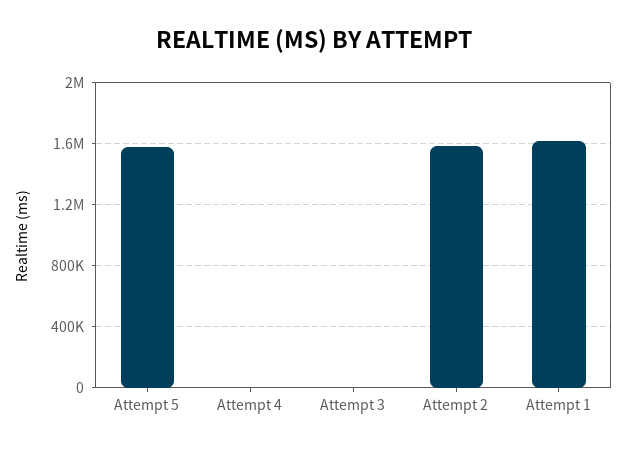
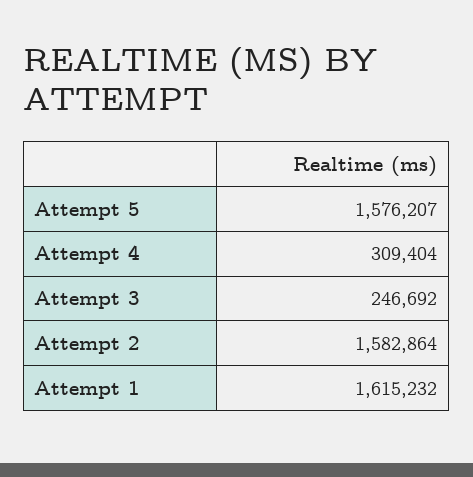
  {
    "Attempt 5": 1576207,
-   "Attempt 4": 0,
+   "Attempt 4": 309404,
-   "Attempt 3": 0,
+   "Attempt 3": 246692,
    "Attempt 2": 1582864,
    "Attempt 1": 1615232
  }

